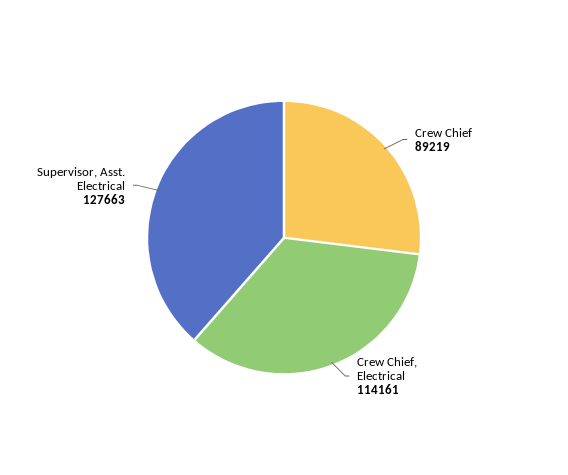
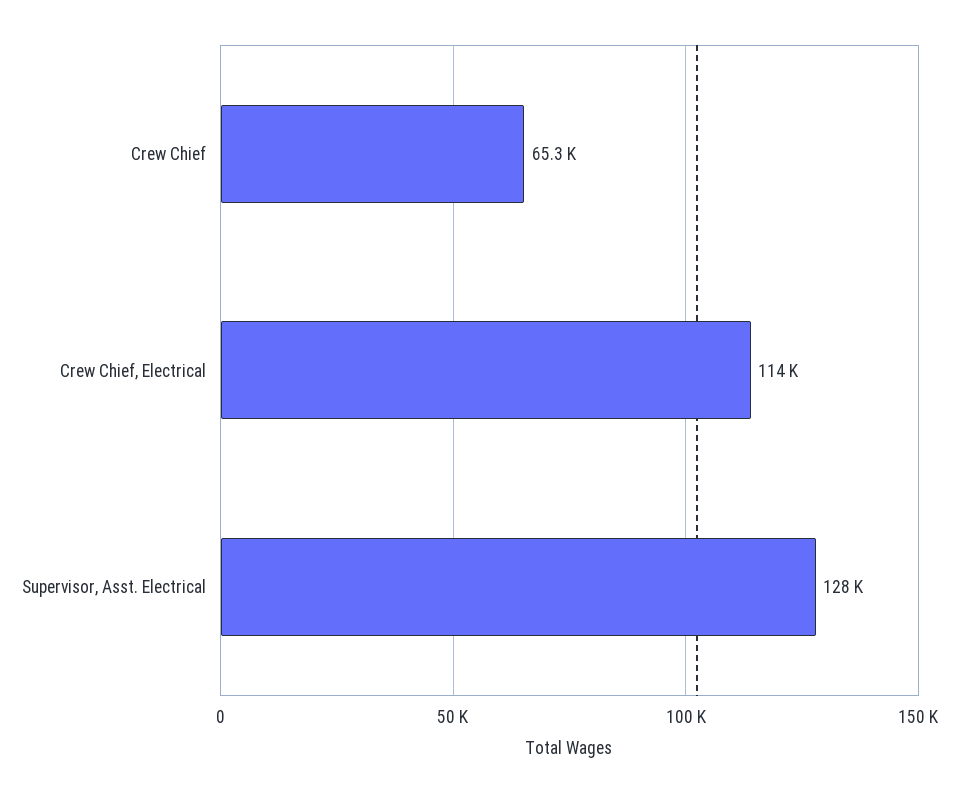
  {
-   "Crew Chief": 89219,
+   "Crew Chief": 65300,
    "Crew Chief, Electrical": 114161,
    "Supervisor, Asst. Electrical": 127663
  }

